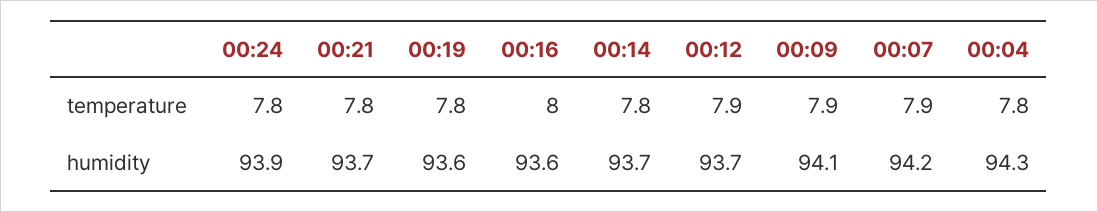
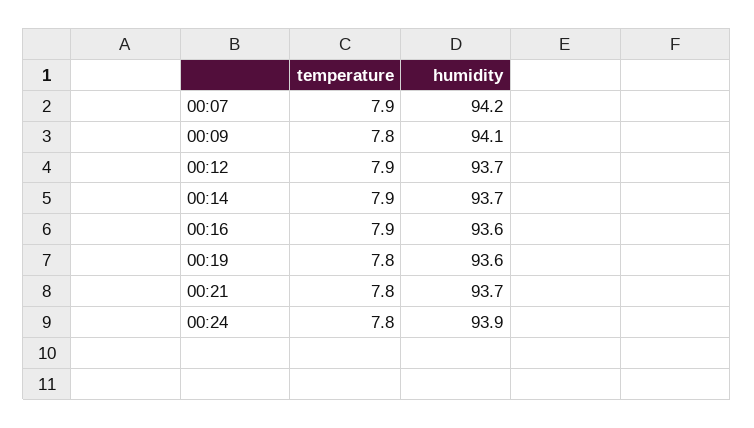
  {
    "00:24": {
      "temperature": 7.8,
      "humidity": 93.9
    },
    "00:21": {
      "temperature": 7.8,
      "humidity": 93.7
    },
    "00:19": {
      "temperature": 7.8,
      "humidity": 93.6
    },
    "00:16": {
-     "temperature": 8,
+     "temperature": 7.9,
      "humidity": 93.6
    },
    "00:14": {
-     "temperature": 7.8,
+     "temperature": 7.9,
      "humidity": 93.7
    },
    "00:12": {
      "temperature": 7.9,
      "humidity": 93.7
    },
    "00:09": {
-     "temperature": 7.9,
+     "temperature": 7.8,
      "humidity": 94.1
    },
    "00:07": {
      "temperature": 7.9,
      "humidity": 94.2
-   },
+   }
-   "00:04": {
-     "temperature": 7.8,
-     "humidity": 94.3
-   }
  }

